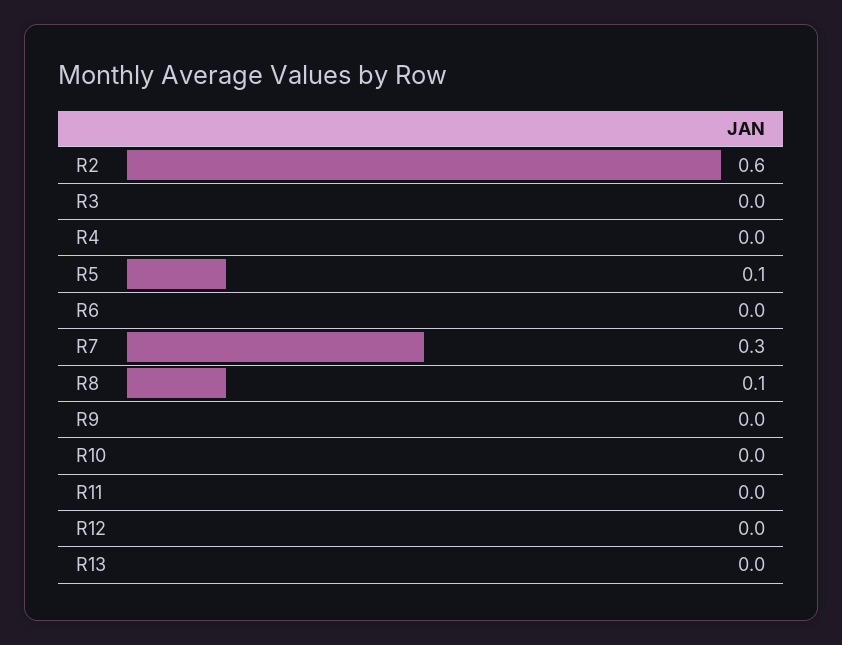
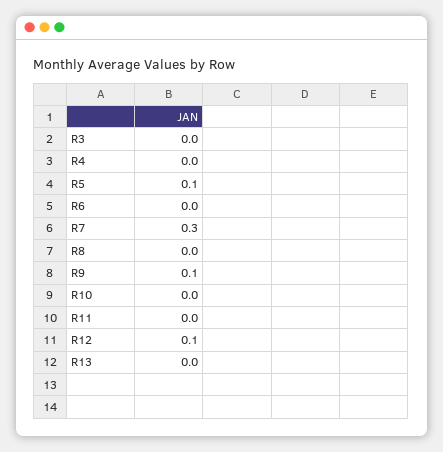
  {
-   "R2": 0.6,
    "R3": 0,
    "R4": 0,
    "R5": 0.1,
    "R6": 0,
    "R7": 0.3,
-   "R8": 0.1,
+   "R8": 0,
-   "R9": 0,
+   "R9": 0.1,
    "R10": 0,
    "R11": 0,
-   "R12": 0,
+   "R12": 0.1,
    "R13": 0
  }

